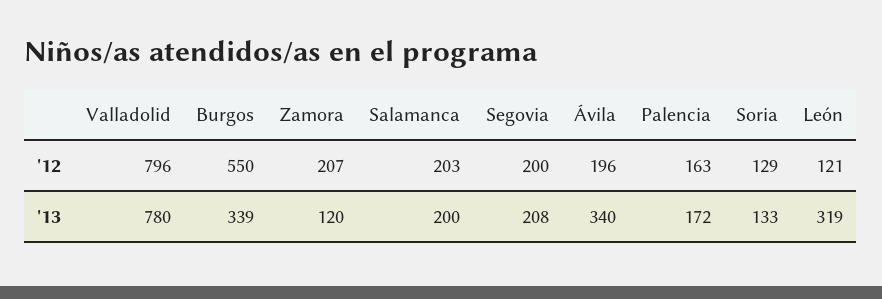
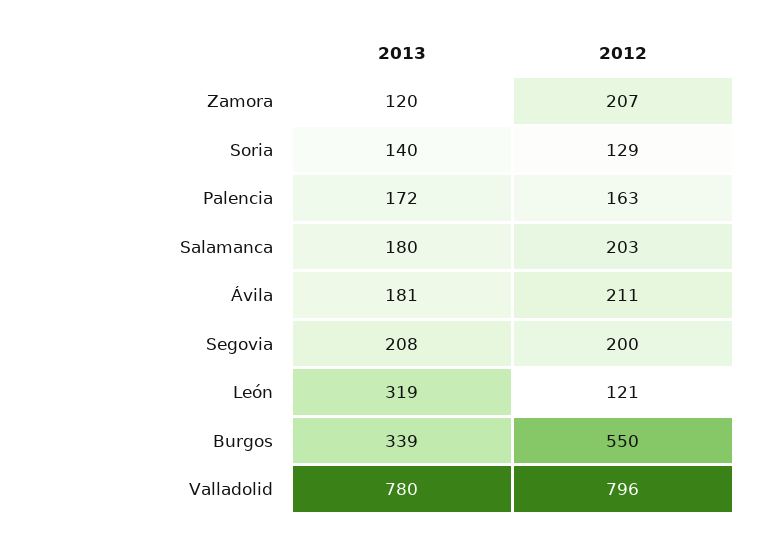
  {
    "Valladolid": {
      "'12": 796,
      "'13": 780
    },
    "Burgos": {
      "'12": 550,
      "'13": 339
    },
    "Zamora": {
      "'12": 207,
      "'13": 120
    },
    "Salamanca": {
      "'12": 203,
-     "'13": 200
+     "'13": 180
    },
    "Segovia": {
      "'12": 200,
      "'13": 208
    },
    "Ávila": {
-     "'12": 196,
+     "'12": 211,
-     "'13": 340
+     "'13": 181
    },
    "Palencia": {
      "'12": 163,
      "'13": 172
    },
    "Soria": {
      "'12": 129,
-     "'13": 133
+     "'13": 140
    },
    "León": {
      "'12": 121,
      "'13": 319
    }
  }

